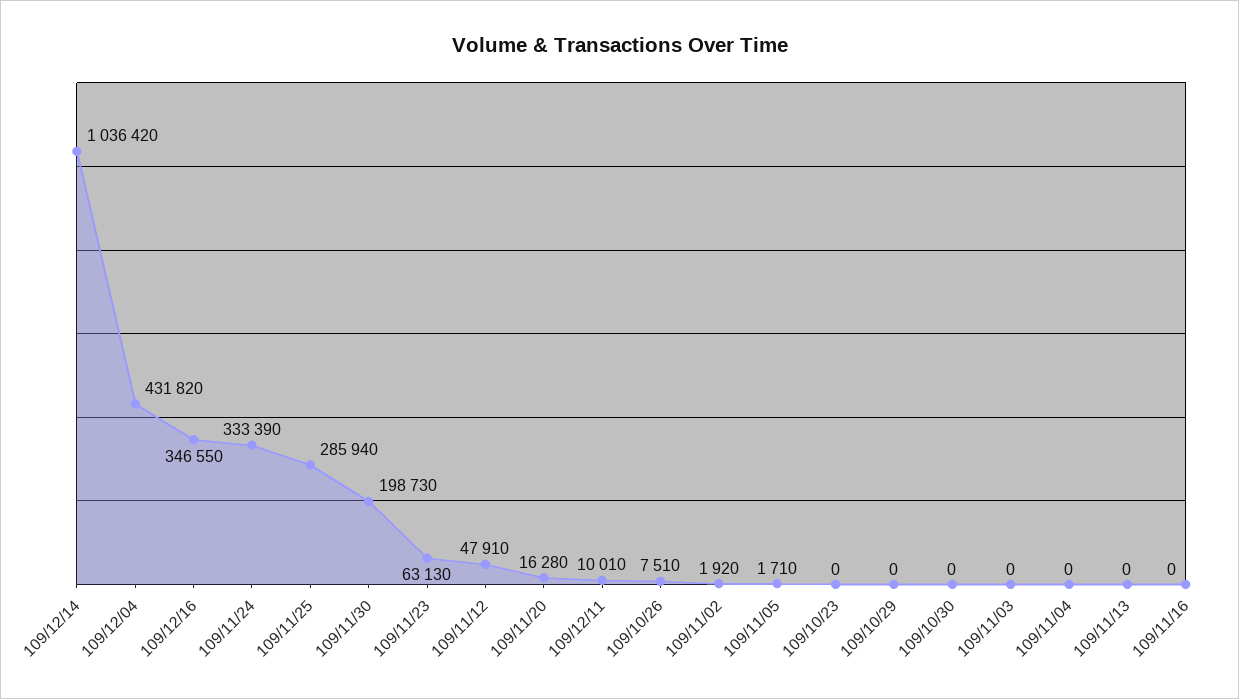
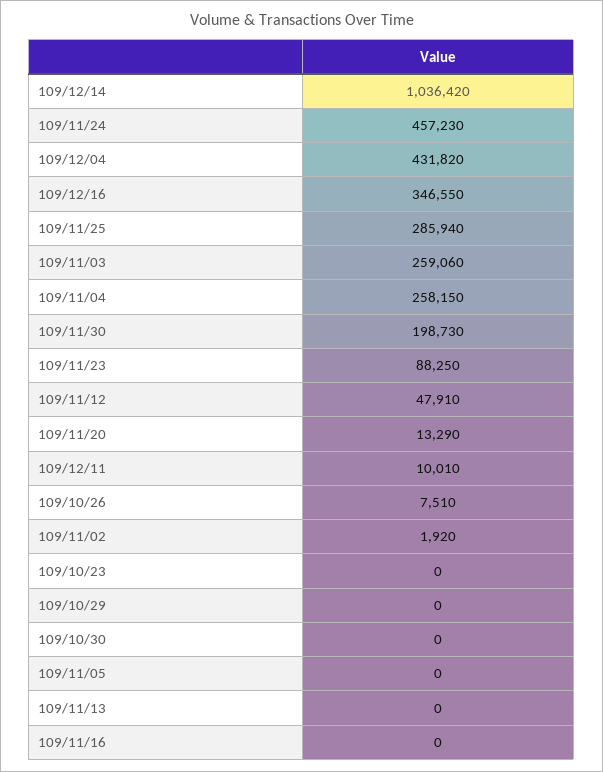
  {
    "109/12/14": 1036420,
    "109/12/04": 431820,
    "109/12/16": 346550,
-   "109/11/24": 333390,
+   "109/11/24": 457230,
    "109/11/25": 285940,
    "109/11/30": 198730,
-   "109/11/23": 63130,
+   "109/11/23": 88250,
    "109/11/12": 47910,
-   "109/11/20": 16280,
+   "109/11/20": 13290,
    "109/12/11": 10010,
    "109/10/26": 7510,
    "109/11/02": 1920,
-   "109/11/05": 1710,
+   "109/11/05": 0,
    "109/10/23": 0,
    "109/10/29": 0,
    "109/10/30": 0,
-   "109/11/03": 0,
+   "109/11/03": 259060,
-   "109/11/04": 0,
+   "109/11/04": 258150,
    "109/11/13": 0,
    "109/11/16": 0
  }

